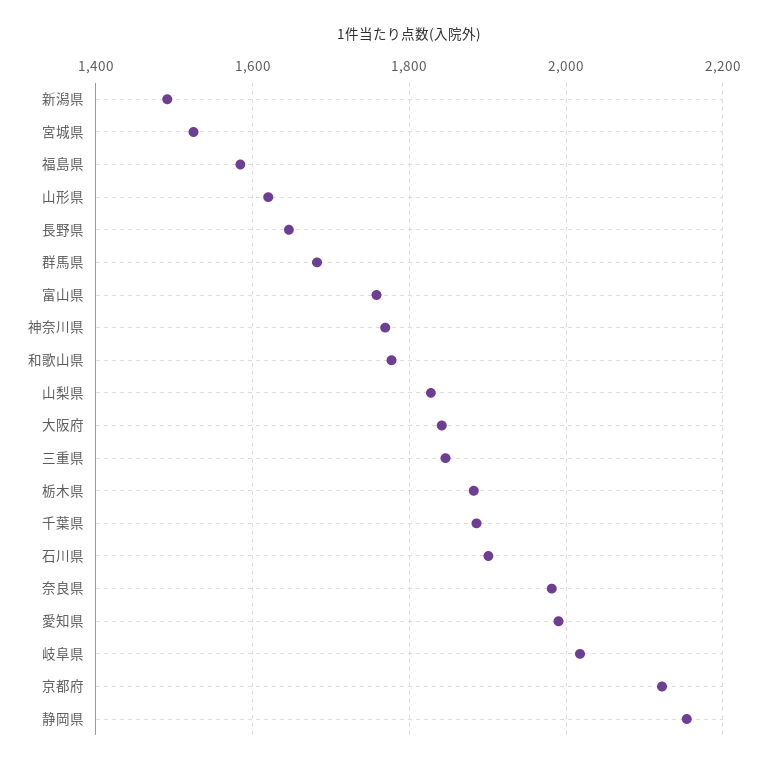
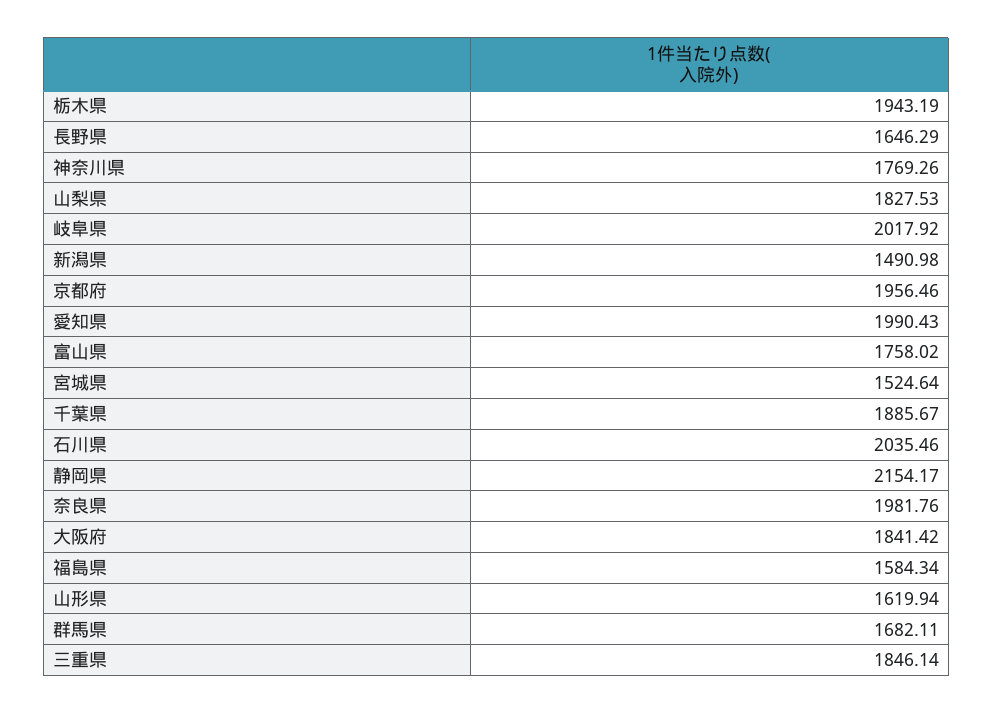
  {
    "新潟県": 1490.98,
    "宮城県": 1524.64,
    "福島県": 1584.34,
    "山形県": 1619.94,
    "長野県": 1646.29,
    "群馬県": 1682.11,
    "富山県": 1758.02,
    "神奈川県": 1769.26,
-   "和歌山県": 1780,
    "山梨県": 1827.53,
    "大阪府": 1841.42,
    "三重県": 1846.14,
-   "栃木県": 1880,
+   "栃木県": 1943.19,
    "千葉県": 1885.67,
-   "石川県": 1900,
+   "石川県": 2035.46,
    "奈良県": 1981.76,
    "愛知県": 1990.43,
    "岐阜県": 2017.92,
-   "京都府": 2120,
+   "京都府": 1956.46,
    "静岡県": 2154.17
  }

